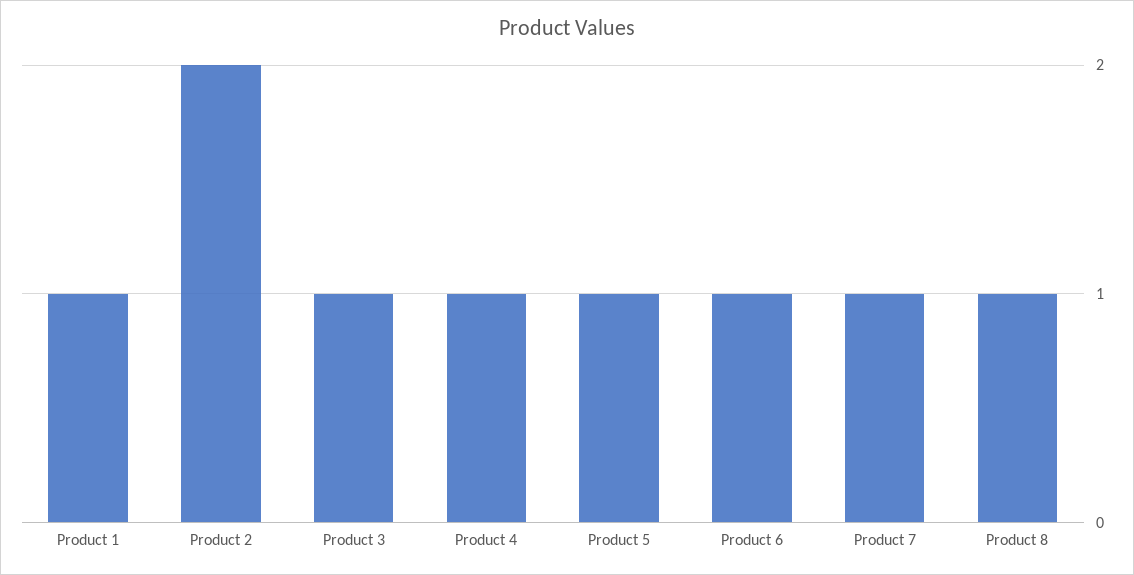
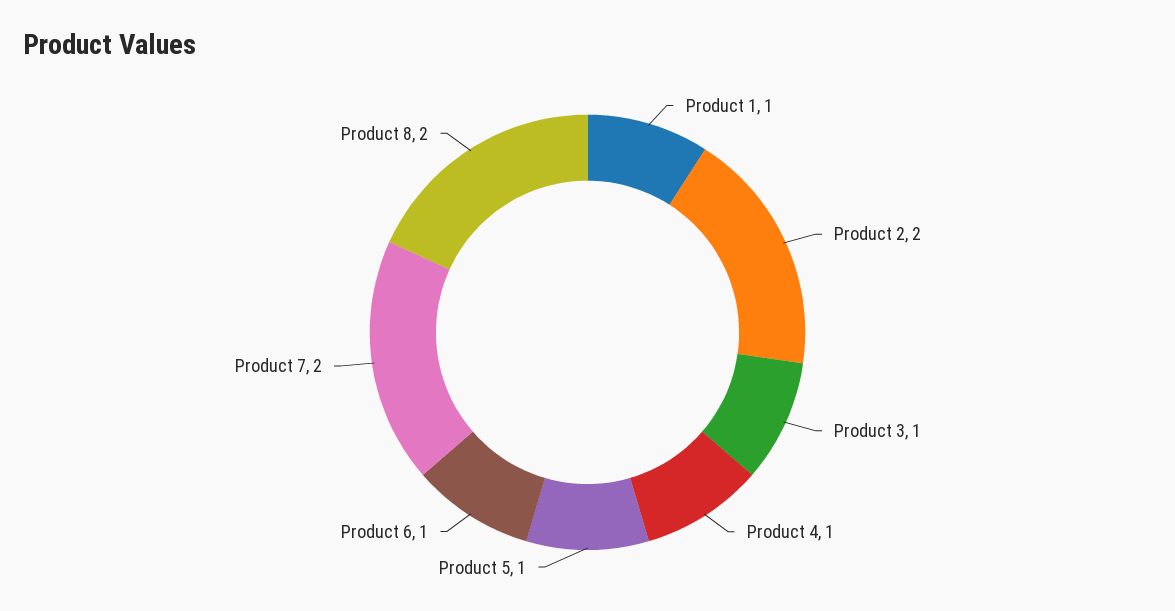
  {
    "Product 1": 1,
    "Product 2": 2,
    "Product 3": 1,
    "Product 4": 1,
    "Product 5": 1,
    "Product 6": 1,
-   "Product 7": 1,
+   "Product 7": 2,
-   "Product 8": 1
+   "Product 8": 2
  }

